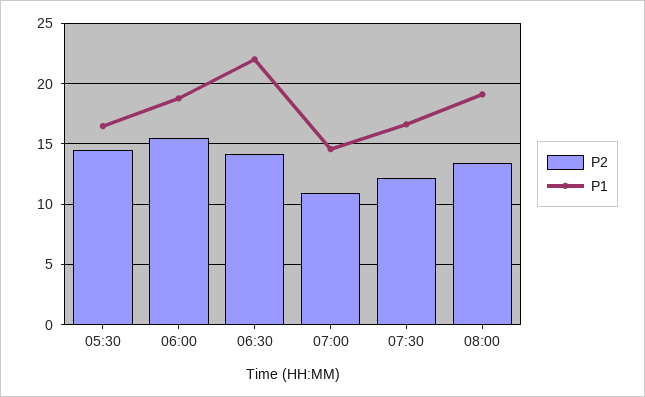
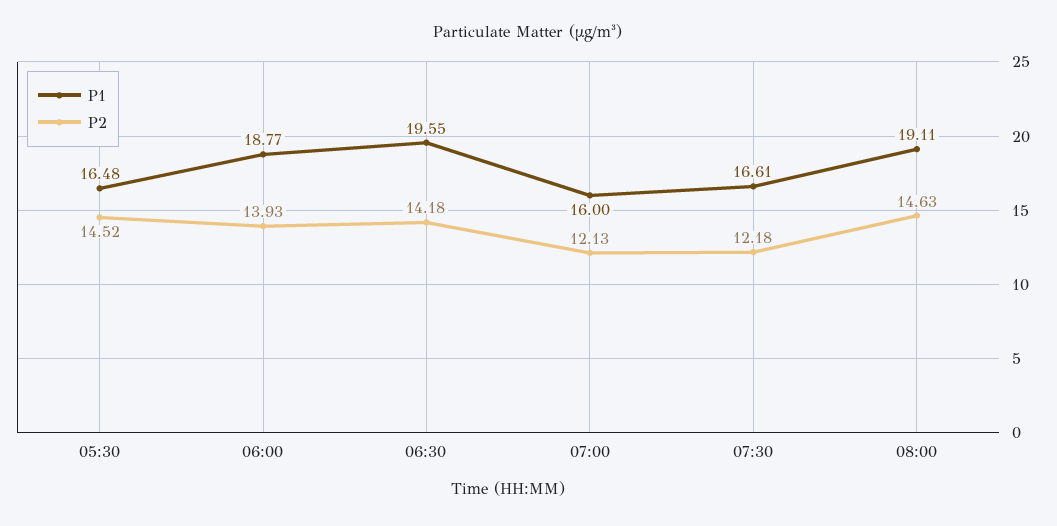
  {
    "P2": {
      "05:30": 14.52,
-     "06:00": 15.5,
+     "06:00": 13.93,
      "06:30": 14.18,
-     "07:00": 11,
+     "07:00": 12.13,
      "07:30": 12.18,
-     "08:00": 13.5
+     "08:00": 14.63
    },
    "P1": {
      "05:30": 16.48,
      "06:00": 18.77,
-     "06:30": 22,
+     "06:30": 19.55,
-     "07:00": 14.5,
+     "07:00": 16,
      "07:30": 16.61,
      "08:00": 19.11
    }
  }

